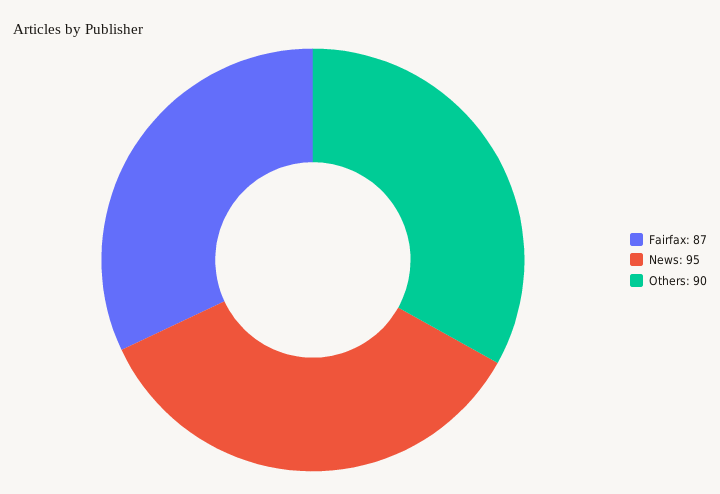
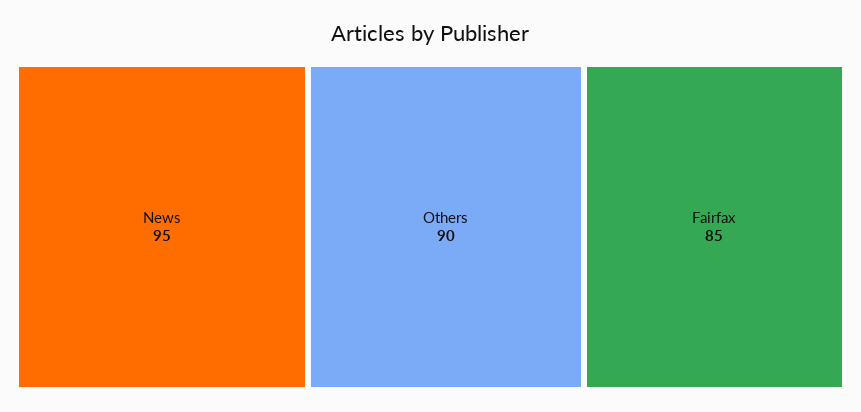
  {
-   "Fairfax": 87,
+   "Fairfax": 85,
    "News": 95,
    "Others": 90
  }

